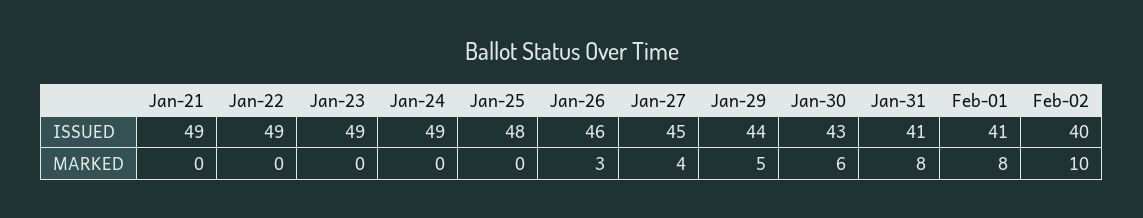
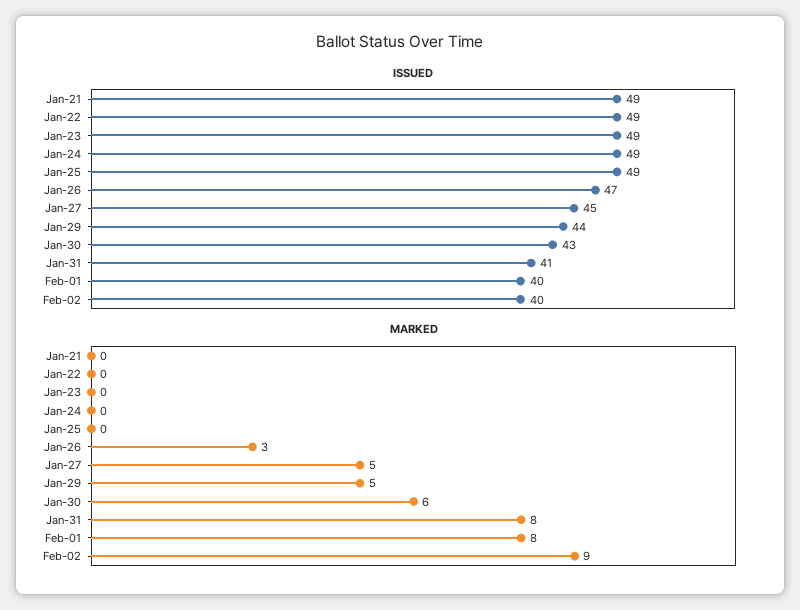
  {
    "ISSUED": {
      "Jan-21": 49,
      "Jan-22": 49,
      "Jan-23": 49,
      "Jan-24": 49,
-     "Jan-25": 48,
+     "Jan-25": 49,
-     "Jan-26": 46,
+     "Jan-26": 47,
      "Jan-27": 45,
      "Jan-29": 44,
      "Jan-30": 43,
      "Jan-31": 41,
-     "Feb-01": 41,
+     "Feb-01": 40,
      "Feb-02": 40
    },
    "MARKED": {
      "Jan-21": 0,
      "Jan-22": 0,
      "Jan-23": 0,
      "Jan-24": 0,
      "Jan-25": 0,
      "Jan-26": 3,
-     "Jan-27": 4,
+     "Jan-27": 5,
      "Jan-29": 5,
      "Jan-30": 6,
      "Jan-31": 8,
      "Feb-01": 8,
-     "Feb-02": 10
+     "Feb-02": 9
    }
  }

